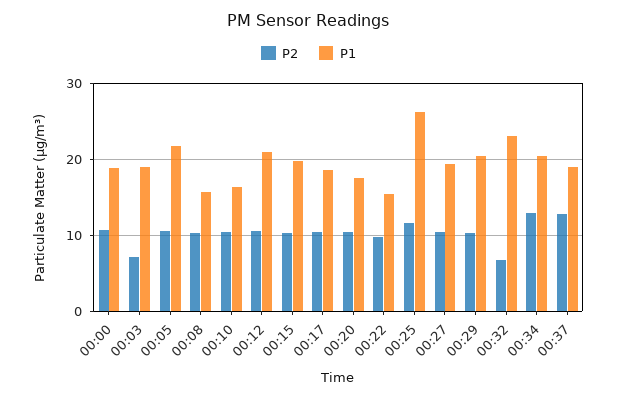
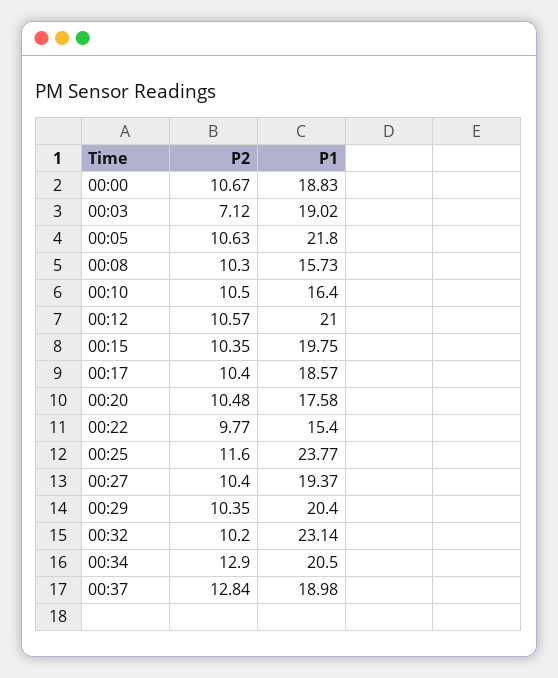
  {
    "P2": {
      "00:00": 10.67,
      "00:03": 7.12,
      "00:05": 10.63,
      "00:08": 10.3,
      "00:10": 10.5,
      "00:12": 10.57,
      "00:15": 10.35,
      "00:17": 10.4,
      "00:20": 10.48,
      "00:22": 9.77,
      "00:25": 11.6,
      "00:27": 10.4,
      "00:29": 10.35,
-     "00:32": 7,
+     "00:32": 10.2,
      "00:34": 12.9,
      "00:37": 12.84
    },
    "P1": {
      "00:00": 18.83,
      "00:03": 19.02,
      "00:05": 21.8,
      "00:08": 15.73,
      "00:10": 16.4,
      "00:12": 21,
      "00:15": 19.75,
      "00:17": 18.57,
      "00:20": 17.58,
      "00:22": 15.4,
-     "00:25": 26,
+     "00:25": 23.77,
      "00:27": 19.37,
      "00:29": 20.4,
      "00:32": 23.14,
      "00:34": 20.5,
      "00:37": 18.98
    }
  }

